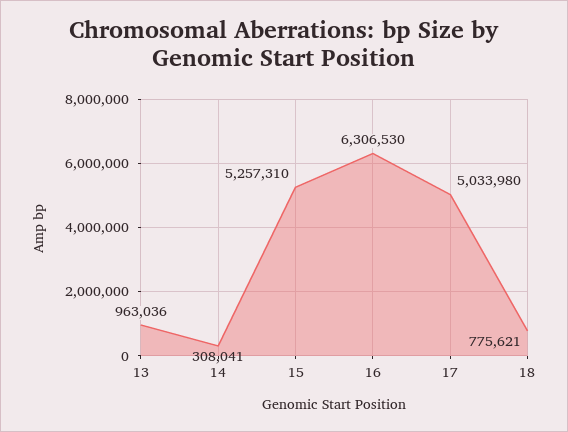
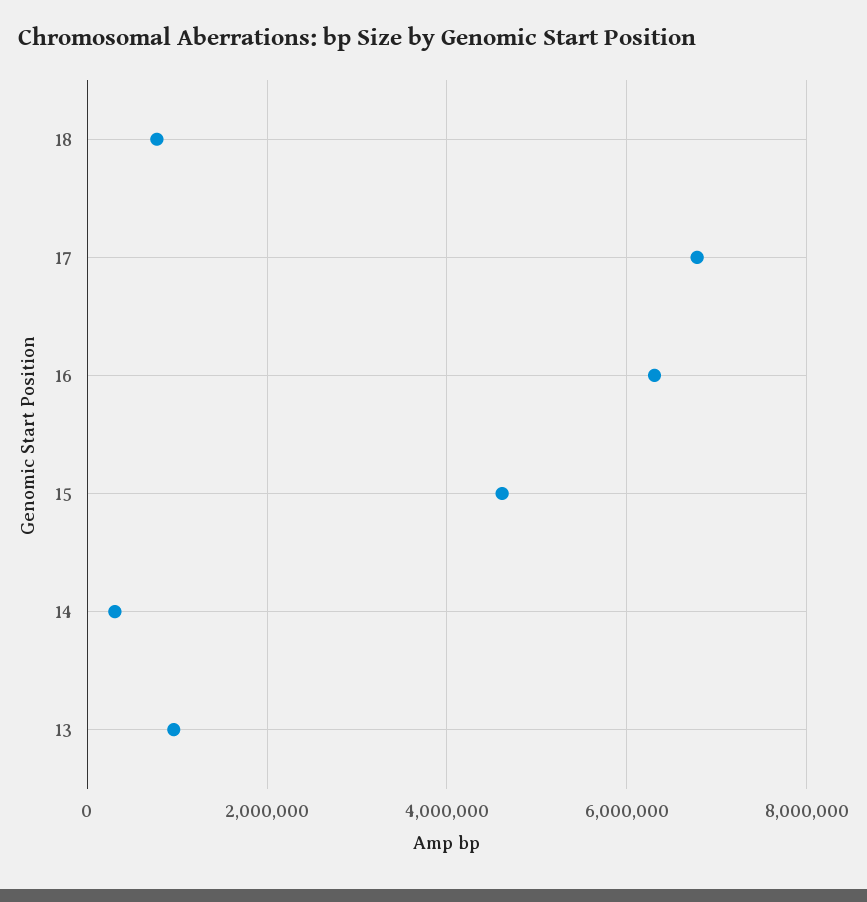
  {
    "13": 963036,
    "14": 308041,
-   "15": 5257310,
+   "15": 4600000,
    "16": 6306530,
-   "17": 5033980,
+   "17": 6800000,
    "18": 775621
  }

